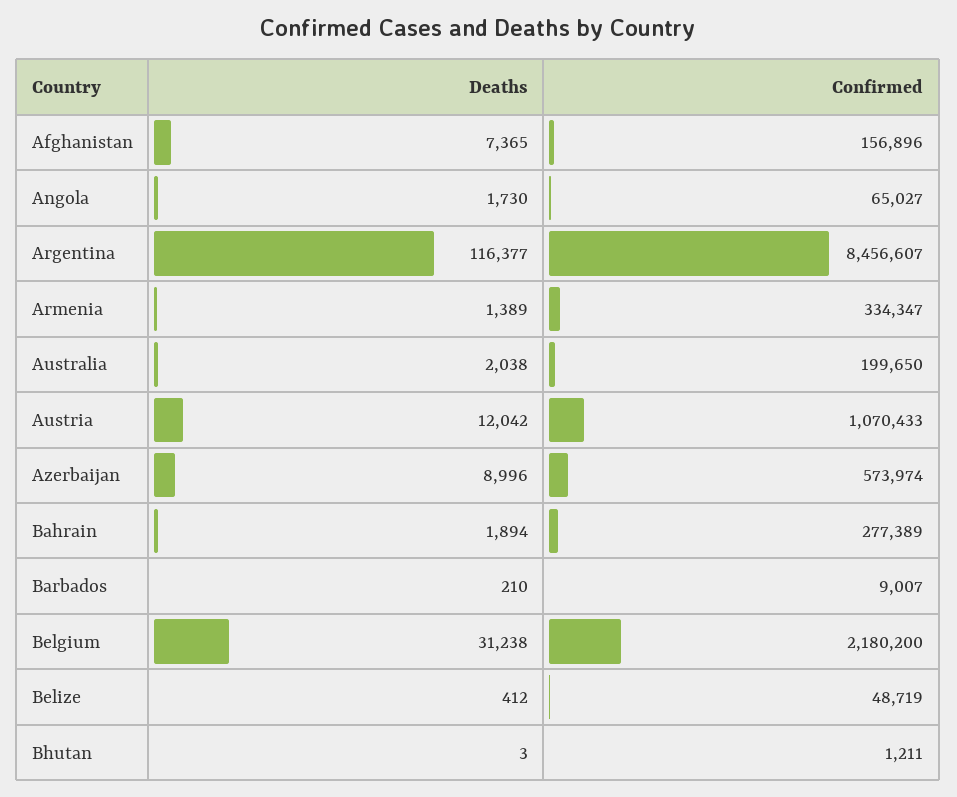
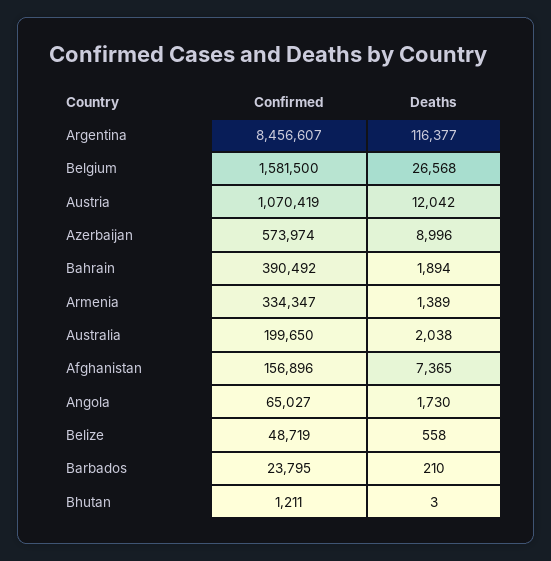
  {
    "Deaths": {
      "Afghanistan": 7365,
      "Angola": 1730,
      "Argentina": 116377,
      "Armenia": 1389,
      "Australia": 2038,
      "Austria": 12042,
      "Azerbaijan": 8996,
      "Bahrain": 1894,
      "Barbados": 210,
-     "Belgium": 31238,
+     "Belgium": 26568,
-     "Belize": 412,
+     "Belize": 558,
      "Bhutan": 3
    },
    "Confirmed": {
      "Afghanistan": 156896,
      "Angola": 65027,
      "Argentina": 8456607,
      "Armenia": 334347,
      "Australia": 199650,
-     "Austria": 1070433,
+     "Austria": 1070419,
      "Azerbaijan": 573974,
-     "Bahrain": 277389,
+     "Bahrain": 390492,
-     "Barbados": 9007,
+     "Barbados": 23795,
-     "Belgium": 2180200,
+     "Belgium": 1581500,
      "Belize": 48719,
      "Bhutan": 1211
    }
  }

